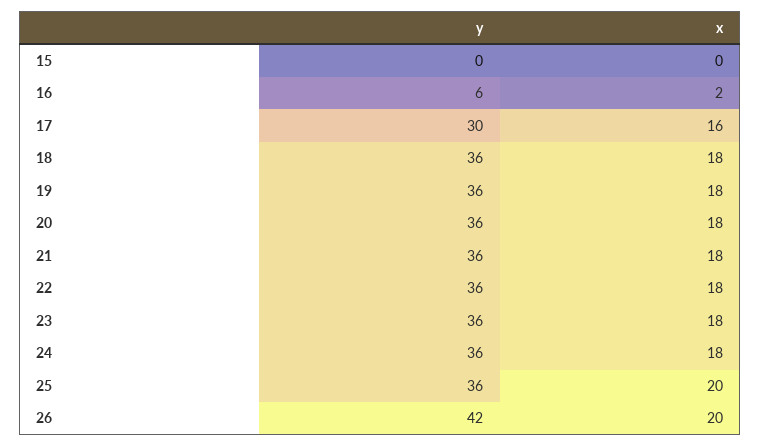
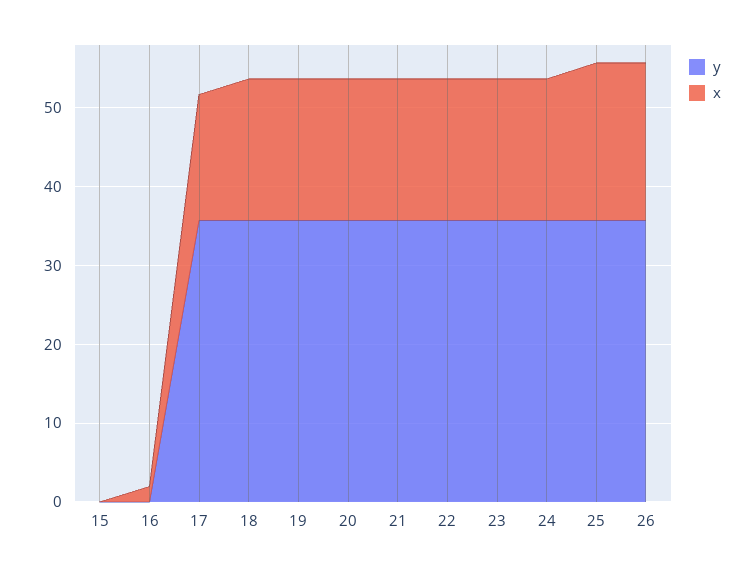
  {
    "y": {
      "15": 0,
-     "16": 6,
+     "16": 0,
-     "17": 30,
+     "17": 36,
      "18": 36,
      "19": 36,
      "20": 36,
      "21": 36,
      "22": 36,
      "23": 36,
      "24": 36,
      "25": 36,
-     "26": 42
+     "26": 36
    },
    "x": {
      "15": 0,
      "16": 2,
      "17": 16,
      "18": 18,
      "19": 18,
      "20": 18,
      "21": 18,
      "22": 18,
      "23": 18,
      "24": 18,
      "25": 20,
      "26": 20
    }
  }

